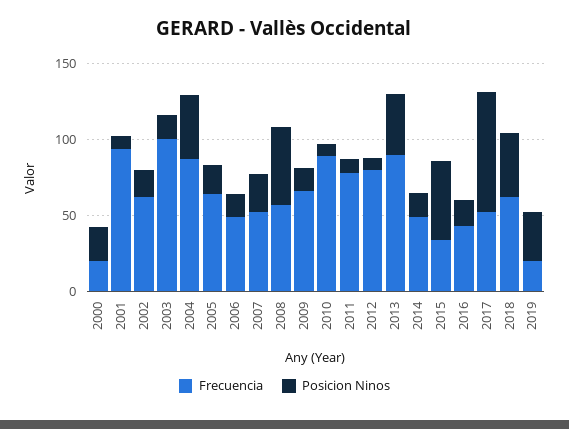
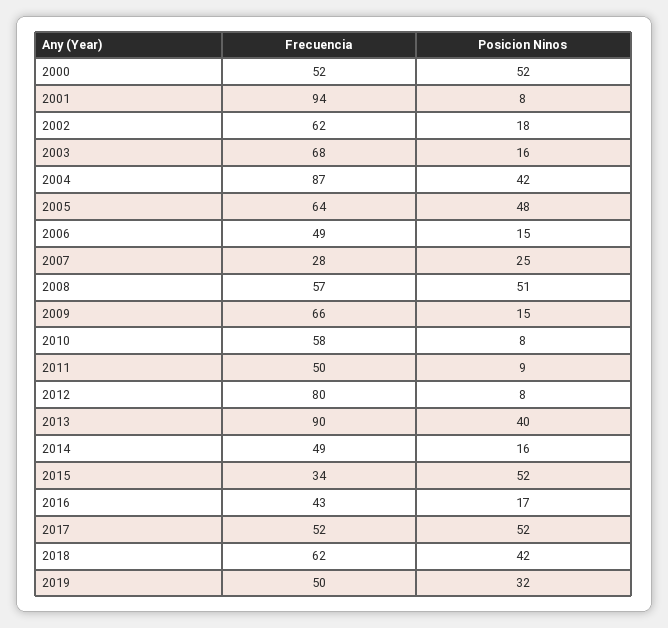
  {
    "Frecuencia": {
-     "2000": 20,
+     "2000": 52,
      "2001": 94,
      "2002": 62,
-     "2003": 100,
+     "2003": 68,
      "2004": 87,
      "2005": 64,
      "2006": 49,
-     "2007": 50,
+     "2007": 28,
      "2008": 57,
      "2009": 66,
-     "2010": 90,
+     "2010": 58,
-     "2011": 80,
+     "2011": 50,
      "2012": 80,
      "2013": 90,
      "2014": 49,
      "2015": 34,
      "2016": 43,
      "2017": 52,
      "2018": 62,
-     "2019": 20
+     "2019": 50
    },
    "Posicion Ninos": {
-     "2000": 20,
+     "2000": 52,
      "2001": 8,
      "2002": 18,
      "2003": 16,
      "2004": 42,
-     "2005": 20,
+     "2005": 48,
      "2006": 15,
      "2007": 25,
      "2008": 51,
      "2009": 15,
      "2010": 8,
      "2011": 9,
      "2012": 8,
      "2013": 40,
      "2014": 16,
      "2015": 52,
      "2016": 17,
-     "2017": 80,
+     "2017": 52,
      "2018": 42,
      "2019": 32
    }
  }

